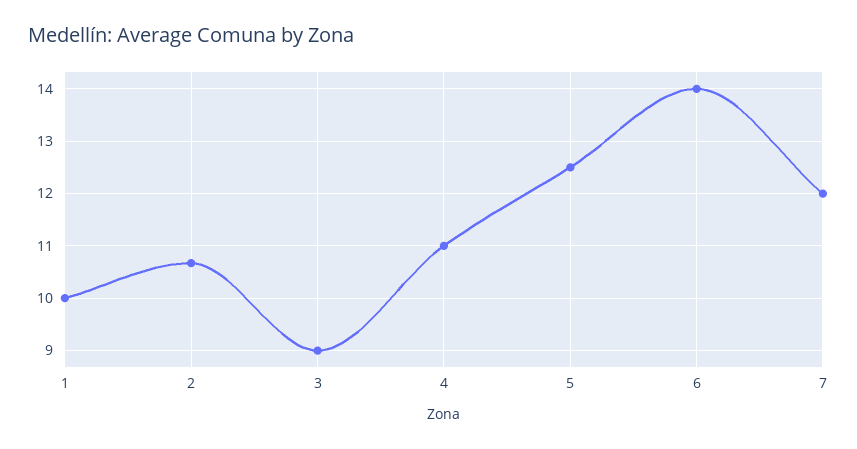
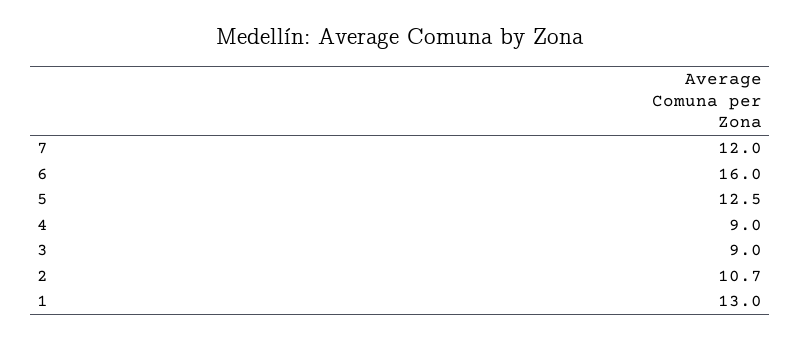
  {
-   "1": 10,
+   "1": 13,
    "2": 10.7,
    "3": 9,
-   "4": 11,
+   "4": 9,
    "5": 12.5,
-   "6": 14,
+   "6": 16,
    "7": 12
  }

